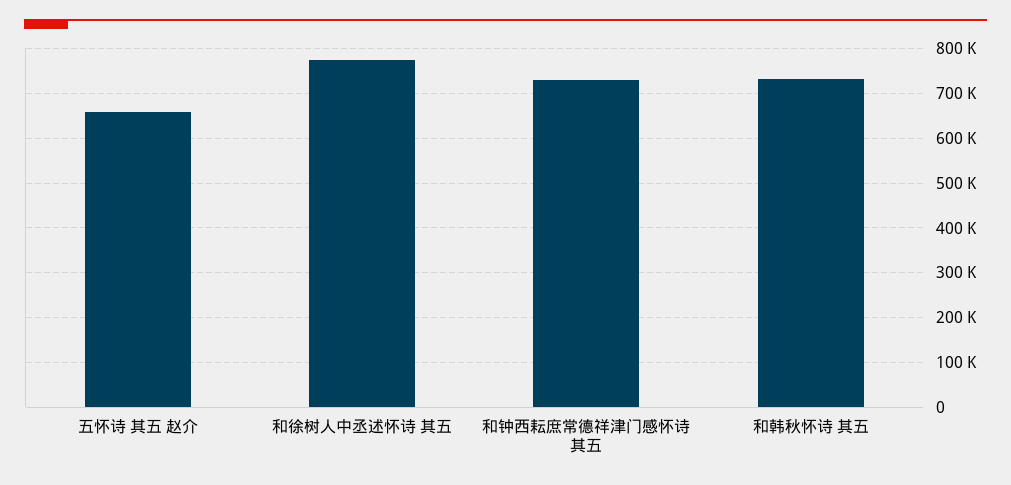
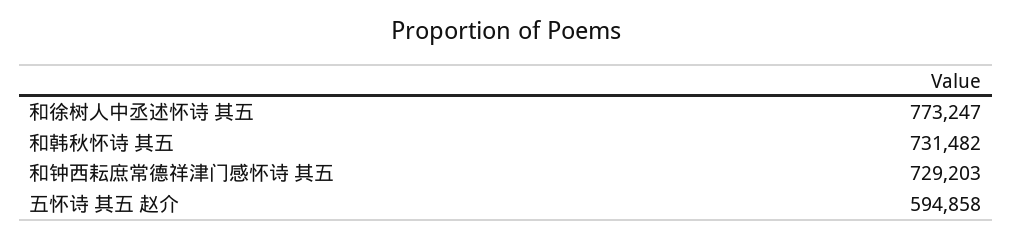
  {
-   "五怀诗 其五 赵介": 660000,
+   "五怀诗 其五 赵介": 594858,
    "和徐树人中丞述怀诗 其五": 773247,
    "和钟西耘庶常德祥津门感怀诗 其五": 729203,
    "和韩秋怀诗 其五": 731482
  }

